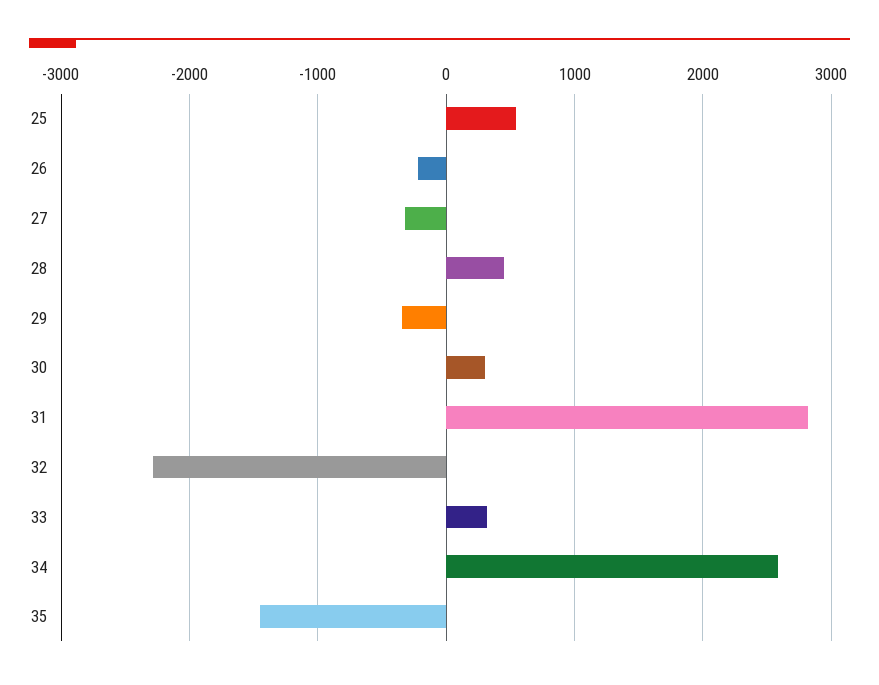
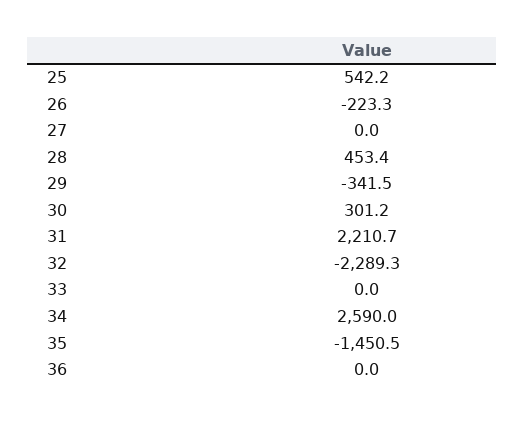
  {
    "25": 542.2,
    "26": -223.3,
-   "27": -300,
+   "27": 0,
    "28": 453.4,
    "29": -341.5,
    "30": 301.2,
-   "31": 2800,
+   "31": 2210.7,
    "32": -2289.3,
-   "33": 300,
+   "33": 0,
    "34": 2590,
-   "35": -1450.5
+   "35": -1450.5,
+   "36": 0
  }

